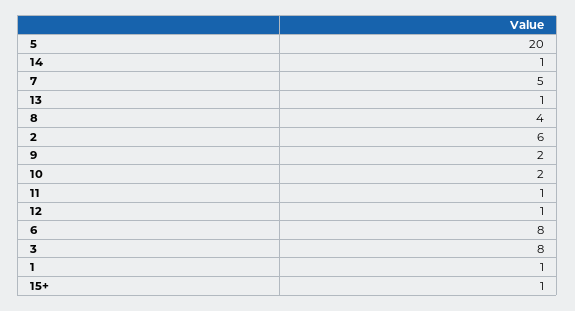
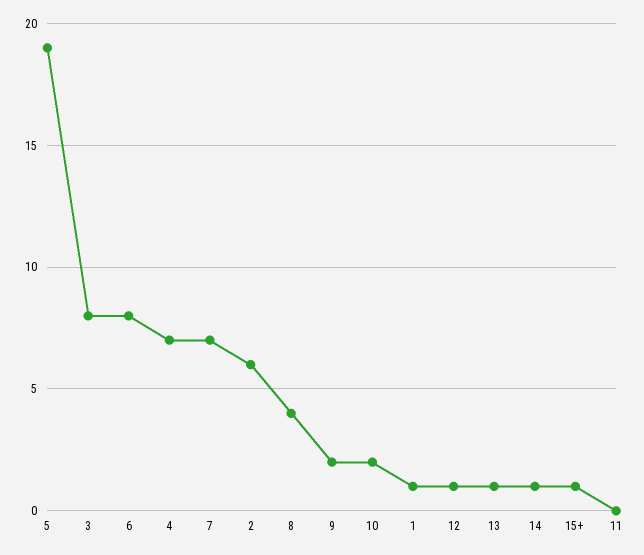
  {
-   "5": 20,
+   "5": 19,
    "14": 1,
-   "7": 5,
+   "7": 7,
    "13": 1,
    "8": 4,
    "2": 6,
    "9": 2,
    "10": 2,
-   "11": 1,
+   "11": 0,
    "12": 1,
    "6": 8,
    "3": 8,
    "1": 1,
-   "15+": 1
+   "15+": 1,
+   "4": 7
  }

